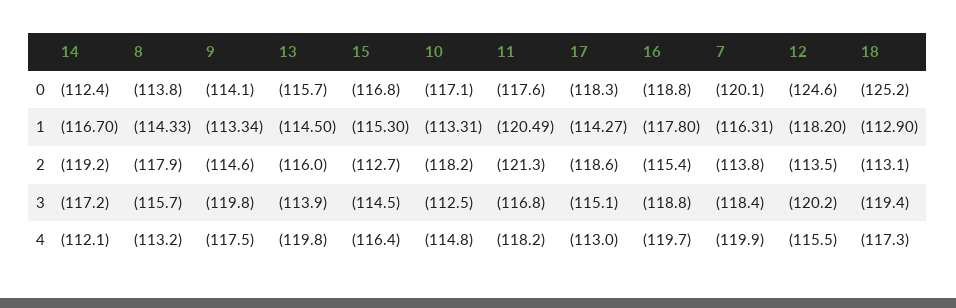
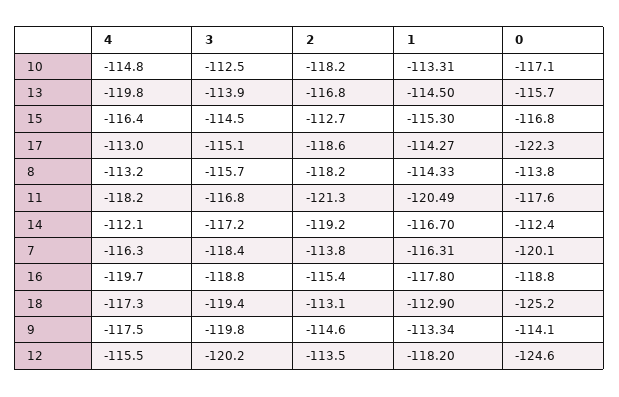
  {
    "14": {
      "0": -112.4,
      "1": -116.7,
      "2": -119.2,
      "3": -117.2,
      "4": -112.1
    },
    "8": {
      "0": -113.8,
      "1": -114.33,
-     "2": -117.9,
+     "2": -118.2,
      "3": -115.7,
      "4": -113.2
    },
    "9": {
      "0": -114.1,
      "1": -113.34,
      "2": -114.6,
      "3": -119.8,
      "4": -117.5
    },
    "13": {
      "0": -115.7,
      "1": -114.5,
-     "2": -116,
+     "2": -116.8,
      "3": -113.9,
      "4": -119.8
    },
    "15": {
      "0": -116.8,
      "1": -115.3,
      "2": -112.7,
      "3": -114.5,
      "4": -116.4
    },
    "10": {
      "0": -117.1,
      "1": -113.31,
      "2": -118.2,
      "3": -112.5,
      "4": -114.8
    },
    "11": {
      "0": -117.6,
      "1": -120.49,
      "2": -121.3,
      "3": -116.8,
      "4": -118.2
    },
    "17": {
-     "0": -118.3,
+     "0": -122.3,
      "1": -114.27,
      "2": -118.6,
      "3": -115.1,
      "4": -113
    },
    "16": {
      "0": -118.8,
      "1": -117.8,
      "2": -115.4,
      "3": -118.8,
      "4": -119.7
    },
    "7": {
      "0": -120.1,
      "1": -116.31,
      "2": -113.8,
      "3": -118.4,
-     "4": -119.9
+     "4": -116.3
    },
    "12": {
      "0": -124.6,
      "1": -118.2,
      "2": -113.5,
      "3": -120.2,
      "4": -115.5
    },
    "18": {
      "0": -125.2,
      "1": -112.9,
      "2": -113.1,
      "3": -119.4,
      "4": -117.3
    }
  }

